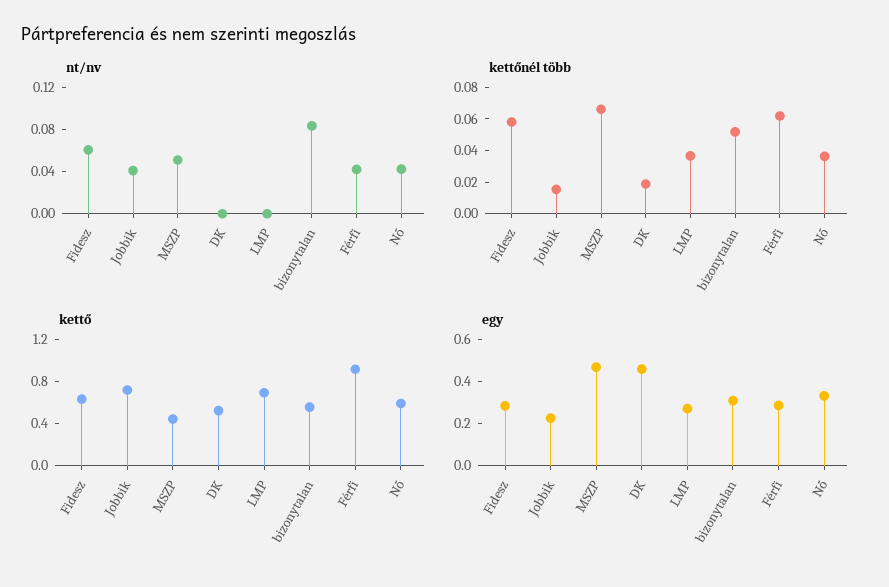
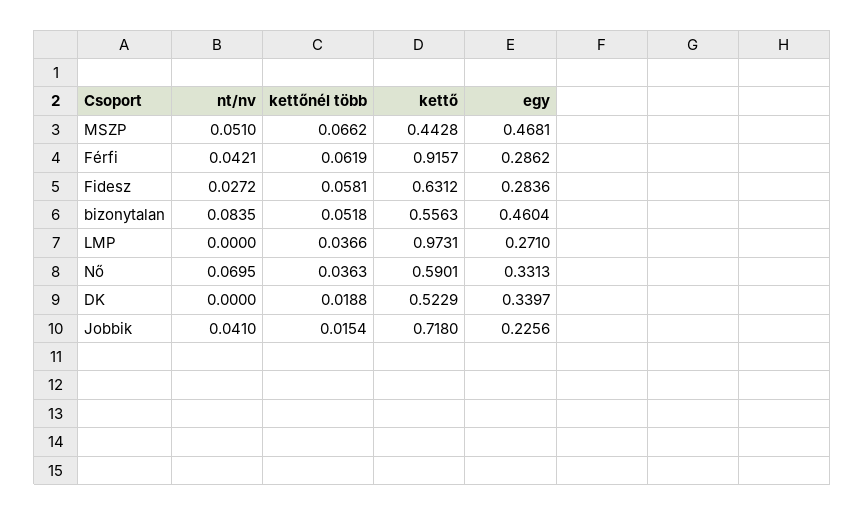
  {
    "nt/nv": {
-     "Fidesz": 0.06,
+     "Fidesz": 0.0272,
      "Jobbik": 0.041,
      "MSZP": 0.051,
      "DK": 0,
      "LMP": 0,
      "bizonytalan": 0.0835,
      "Férfi": 0.0421,
-     "Nő": 0.04
+     "Nő": 0.0695
    },
    "kettőnél több": {
      "Fidesz": 0.0581,
      "Jobbik": 0.0154,
      "MSZP": 0.0662,
      "DK": 0.0188,
      "LMP": 0.0366,
      "bizonytalan": 0.0518,
      "Férfi": 0.0619,
      "Nő": 0.0363
    },
    "kettő": {
      "Fidesz": 0.6312,
      "Jobbik": 0.718,
      "MSZP": 0.4428,
      "DK": 0.5229,
-     "LMP": 0.7,
+     "LMP": 0.9731,
      "bizonytalan": 0.5563,
      "Férfi": 0.9157,
      "Nő": 0.5901
    },
    "egy": {
      "Fidesz": 0.2836,
      "Jobbik": 0.2256,
      "MSZP": 0.4681,
-     "DK": 0.45,
+     "DK": 0.3397,
      "LMP": 0.271,
-     "bizonytalan": 0.3,
+     "bizonytalan": 0.4604,
      "Férfi": 0.2862,
      "Nő": 0.3313
    }
  }

